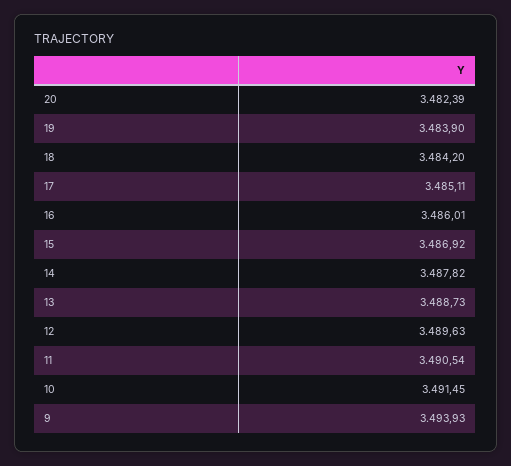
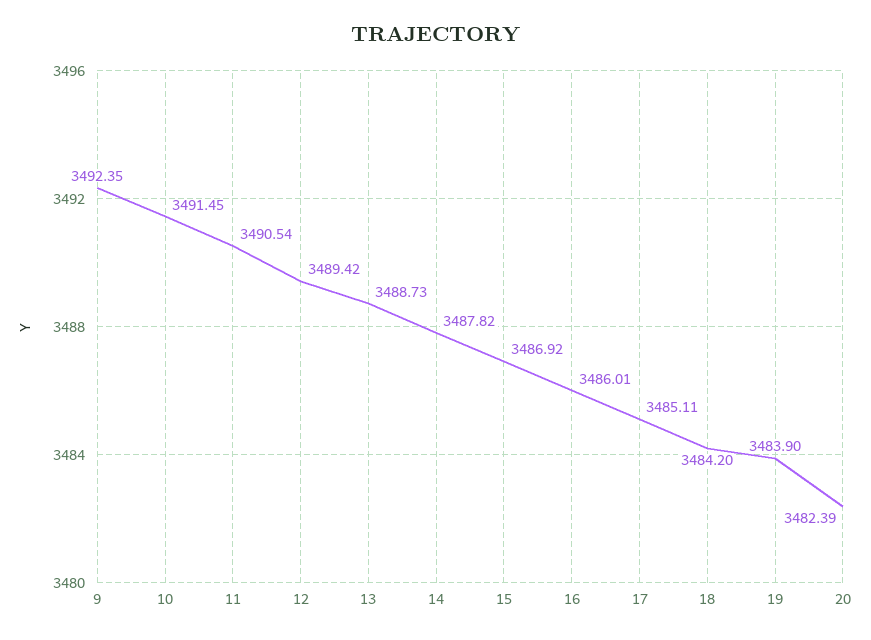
  {
    "20": 3482.39,
    "19": 3483.9,
    "18": 3484.2,
    "17": 3485.11,
    "16": 3486.01,
    "15": 3486.92,
    "14": 3487.82,
    "13": 3488.73,
-   "12": 3489.63,
+   "12": 3489.42,
    "11": 3490.54,
    "10": 3491.45,
-   "9": 3493.93
+   "9": 3492.35
  }

